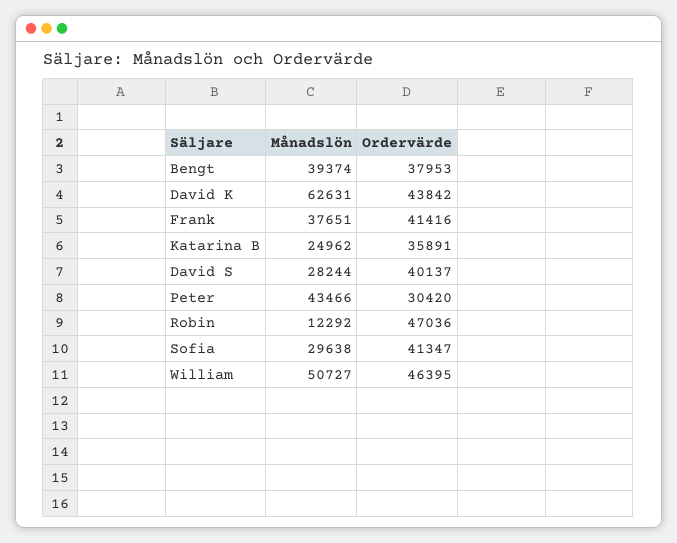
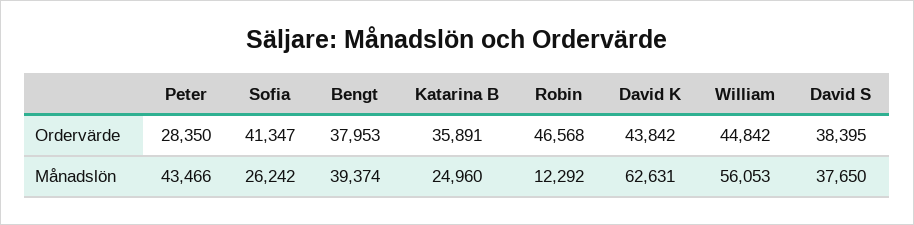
  {
    "Månadslön": {
      "Bengt": 39374,
      "David K": 62631,
-     "Frank": 37651,
-     "Katarina B": 24962,
+     "Katarina B": 24960,
-     "David S": 28244,
+     "David S": 37650,
      "Peter": 43466,
      "Robin": 12292,
-     "Sofia": 29638,
+     "Sofia": 26242,
-     "William": 50727
+     "William": 56053
    },
    "Ordervärde": {
      "Bengt": 37953,
      "David K": 43842,
-     "Frank": 41416,
      "Katarina B": 35891,
-     "David S": 40137,
+     "David S": 38395,
-     "Peter": 30420,
+     "Peter": 28350,
-     "Robin": 47036,
+     "Robin": 46568,
      "Sofia": 41347,
-     "William": 46395
+     "William": 44842
    }
  }

